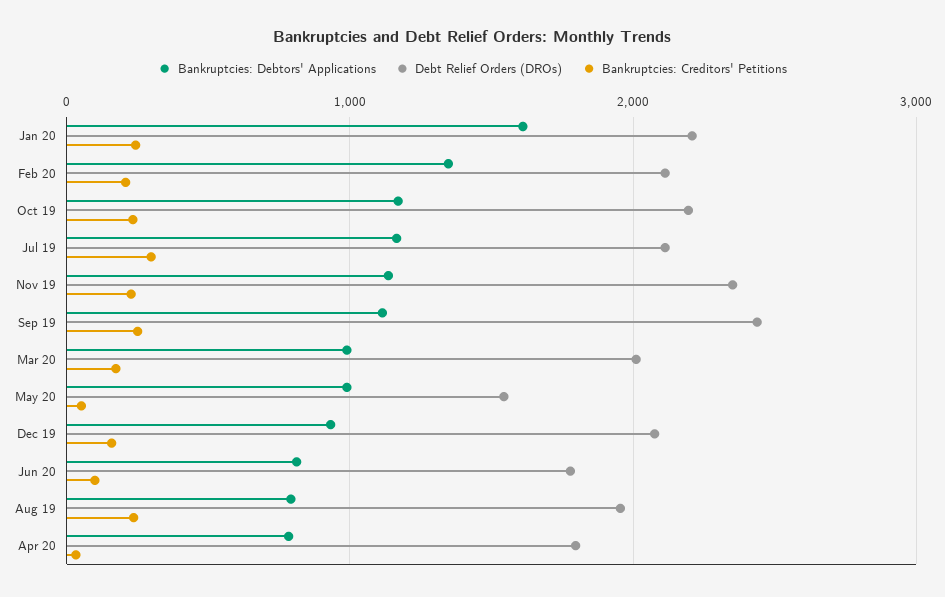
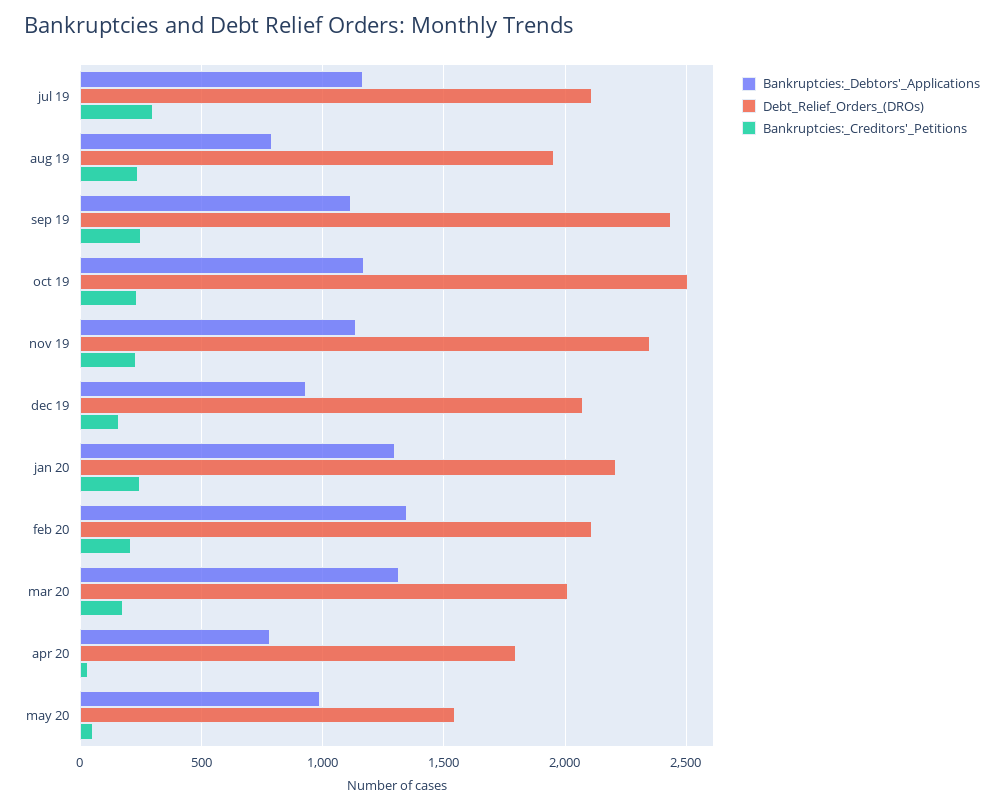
  {
    "Bankruptcies: Debtors' Applications": {
-     "Jan 20": 1600,
+     "Jan 20": 1300,
      "Feb 20": 1350,
      "Oct 19": 1150,
      "Jul 19": 1150,
      "Nov 19": 1150,
      "Sep 19": 1100,
-     "Mar 20": 1000,
+     "Mar 20": 1300,
      "May 20": 1000,
      "Dec 19": 950,
-     "Jun 20": 800,
      "Aug 19": 800,
      "Apr 20": 800
    },
    "Debt Relief Orders (DROs)": {
      "Jan 20": 2200,
      "Feb 20": 2100,
-     "Oct 19": 2200,
+     "Oct 19": 2500,
      "Jul 19": 2100,
      "Nov 19": 2350,
      "Sep 19": 2450,
      "Mar 20": 2000,
      "May 20": 1550,
      "Dec 19": 2100,
-     "Jun 20": 1800,
      "Aug 19": 1950,
      "Apr 20": 1800
    },
    "Bankruptcies: Creditors' Petitions": {
      "Jan 20": 250,
      "Feb 20": 200,
      "Oct 19": 250,
      "Jul 19": 300,
      "Nov 19": 250,
      "Sep 19": 250,
      "Mar 20": 150,
      "May 20": 50,
      "Dec 19": 150,
-     "Jun 20": 100,
      "Aug 19": 250,
      "Apr 20": 50
    }
  }

